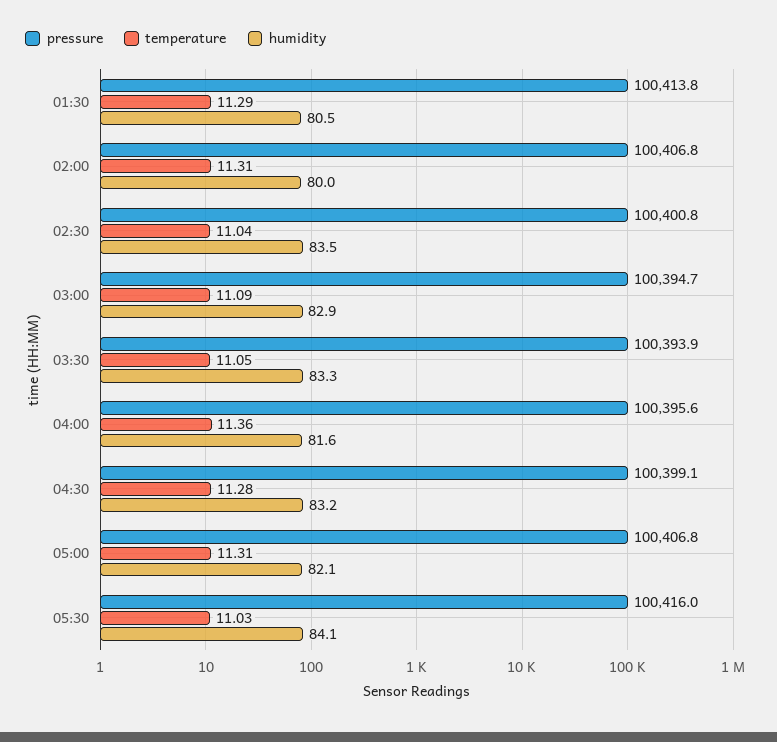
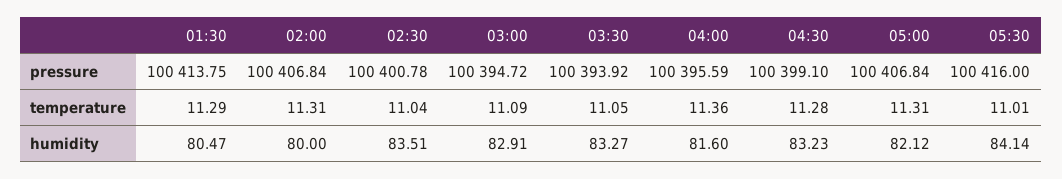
  {
    "pressure": {
      "01:30": 100413.75,
      "02:00": 100406.84,
      "02:30": 100400.78,
      "03:00": 100394.72,
      "03:30": 100393.92,
      "04:00": 100395.59,
      "04:30": 100399.1,
      "05:00": 100406.84,
      "05:30": 100416
    },
    "temperature": {
      "01:30": 11.29,
      "02:00": 11.31,
      "02:30": 11.04,
      "03:00": 11.09,
      "03:30": 11.05,
      "04:00": 11.36,
      "04:30": 11.28,
      "05:00": 11.31,
-     "05:30": 11.03
+     "05:30": 11.01
    },
    "humidity": {
      "01:30": 80.47,
      "02:00": 80,
      "02:30": 83.51,
      "03:00": 82.91,
      "03:30": 83.27,
      "04:00": 81.6,
      "04:30": 83.23,
      "05:00": 82.12,
      "05:30": 84.14
    }
  }

